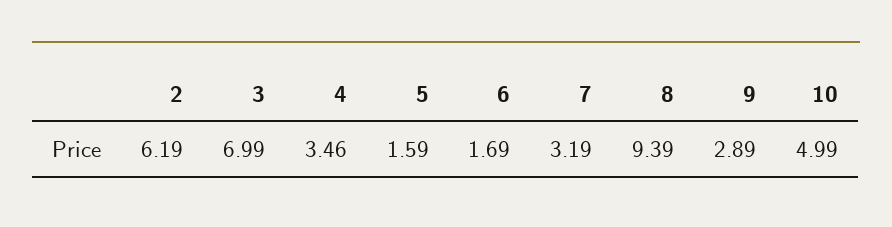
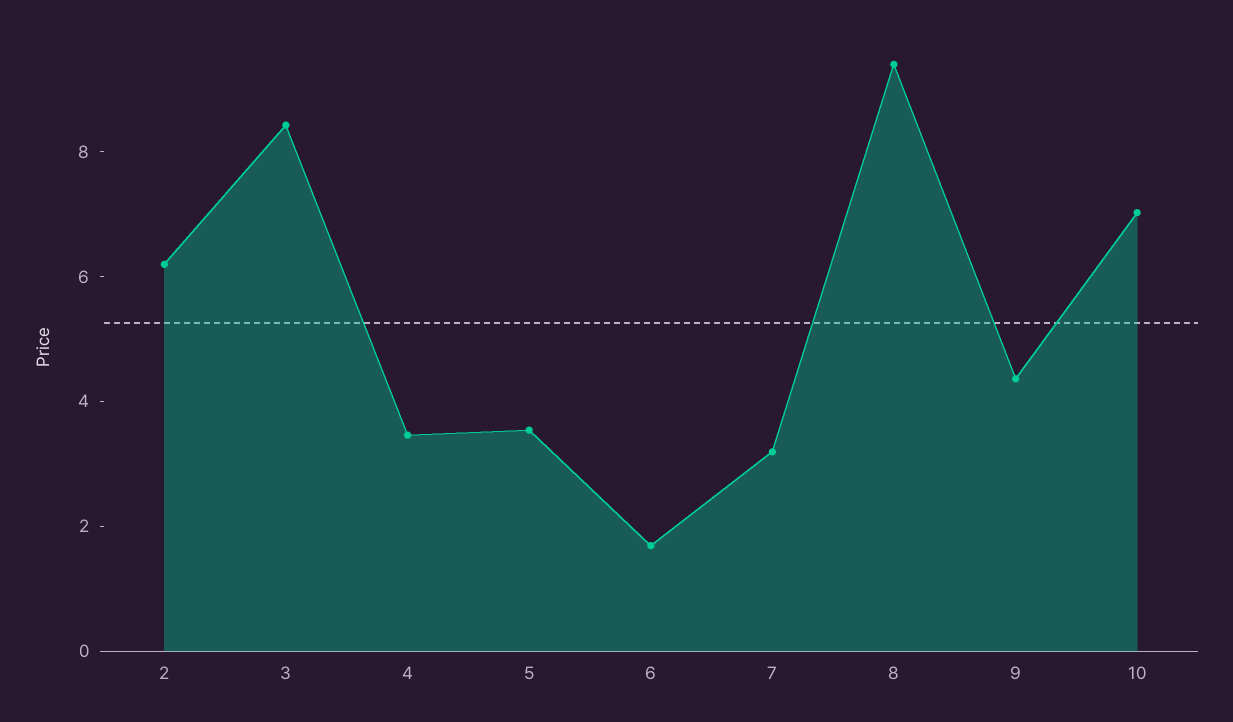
  {
    "2": 6.19,
-   "3": 6.99,
+   "3": 8.5,
    "4": 3.46,
-   "5": 1.59,
+   "5": 3.5,
    "6": 1.69,
    "7": 3.19,
    "8": 9.39,
-   "9": 2.89,
+   "9": 4.5,
-   "10": 4.99
+   "10": 7
  }

